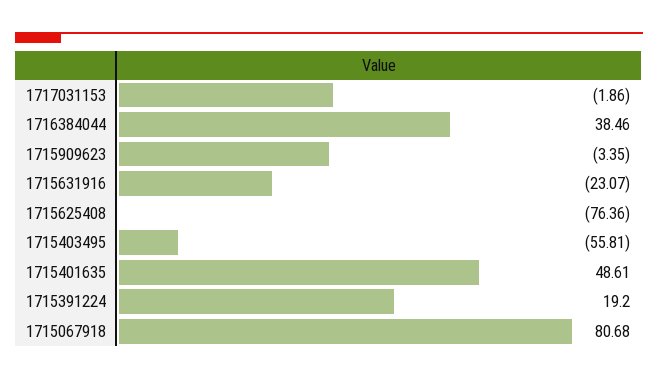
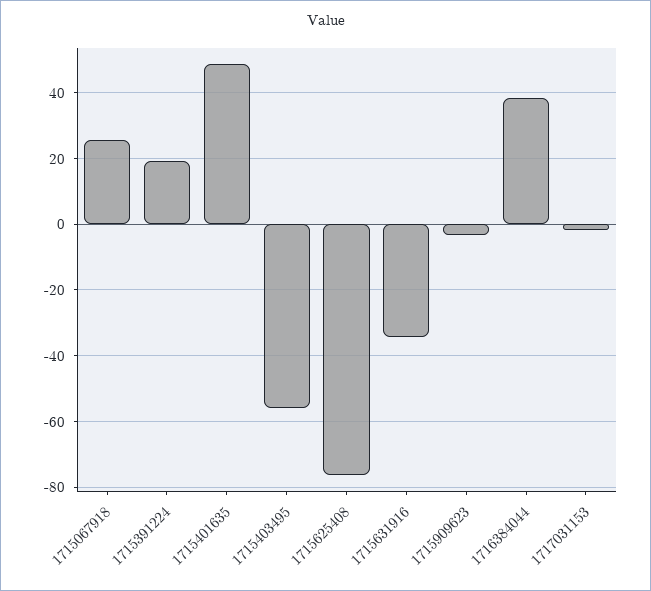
  {
    "1717031153": -1.86,
    "1716384044": 38.46,
    "1715909623": -3.35,
-   "1715631916": -23.07,
+   "1715631916": -34,
    "1715625408": -76.36,
    "1715403495": -55.81,
    "1715401635": 48.61,
    "1715391224": 19.2,
-   "1715067918": 80.68
+   "1715067918": 26
  }

